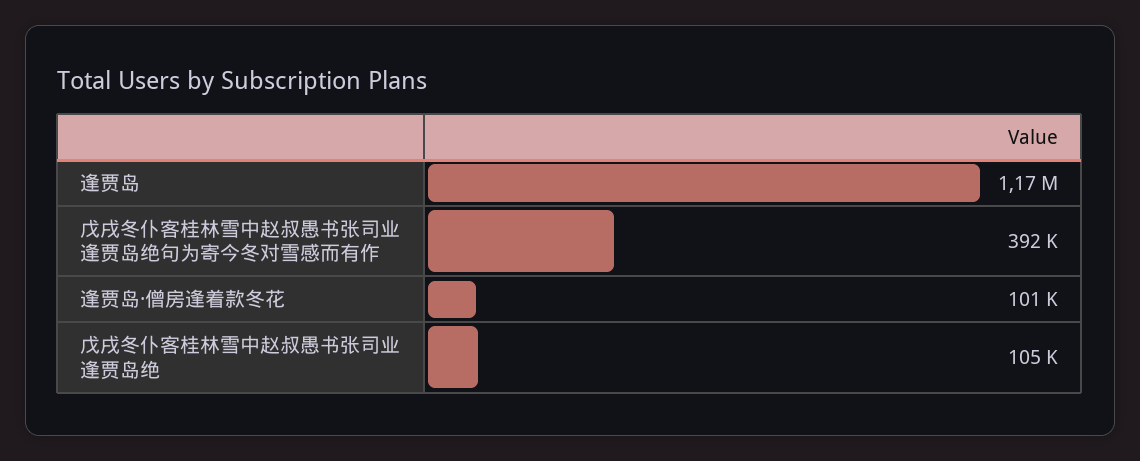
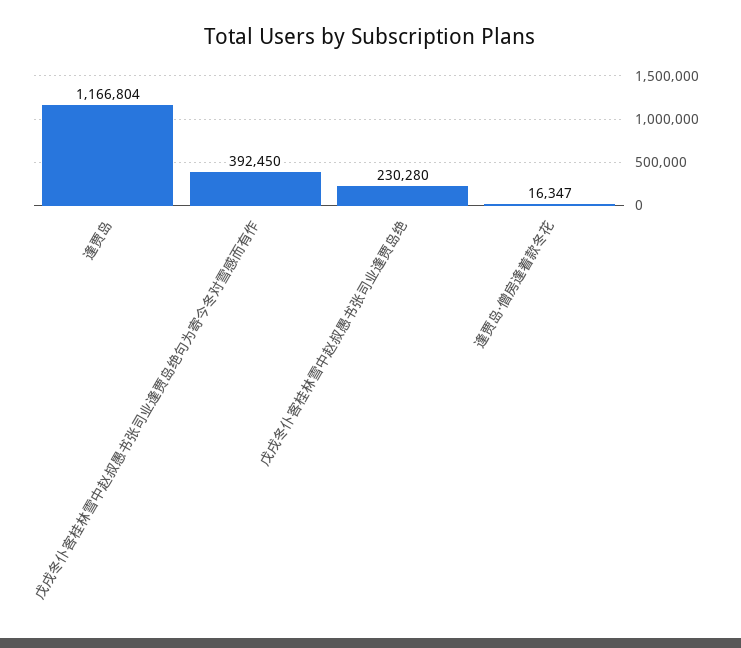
  {
    "逢贾岛": 1166804,
    "戊戌冬仆客桂林雪中赵叔愚书张司业逢贾岛绝句为寄今冬对雪感而有作": 392450,
-   "逢贾岛·僧房逢着款冬花": 101000,
+   "逢贾岛·僧房逢着款冬花": 16347,
-   "戊戌冬仆客桂林雪中赵叔愚书张司业逢贾岛绝": 105000
+   "戊戌冬仆客桂林雪中赵叔愚书张司业逢贾岛绝": 230280
  }

